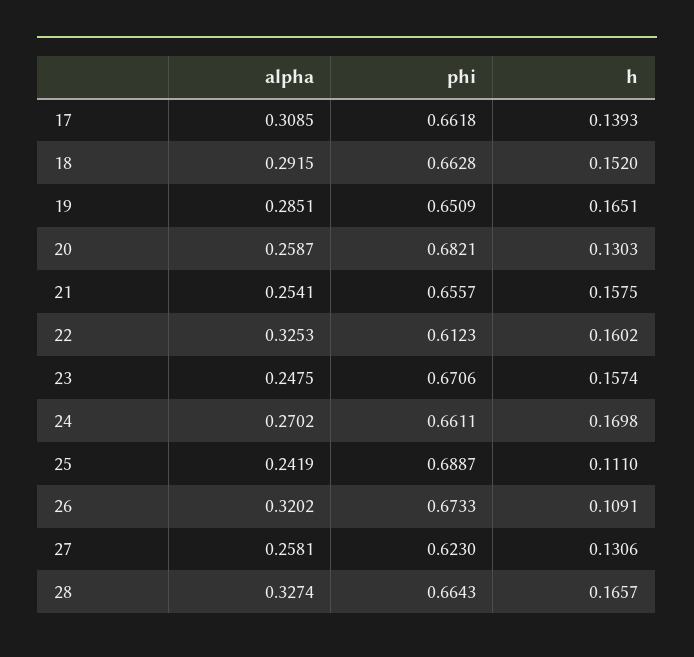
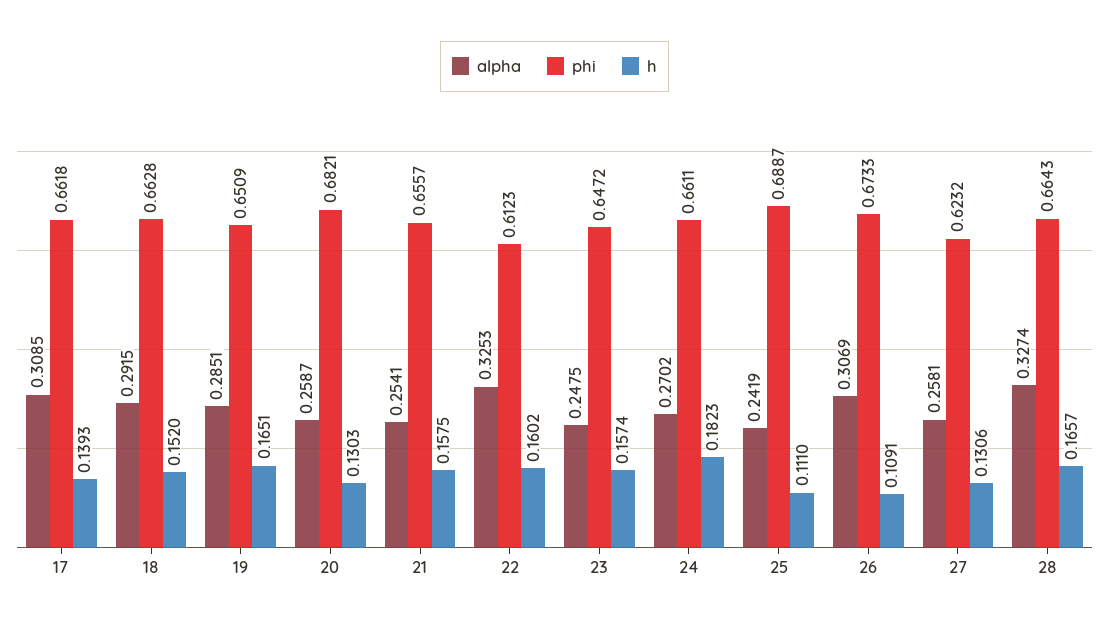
  {
    "alpha": {
      "17": 0.3085,
      "18": 0.2915,
      "19": 0.2851,
      "20": 0.2587,
      "21": 0.2541,
      "22": 0.3253,
      "23": 0.2475,
      "24": 0.2702,
      "25": 0.2419,
-     "26": 0.3202,
+     "26": 0.3069,
      "27": 0.2581,
      "28": 0.3274
    },
    "phi": {
      "17": 0.6618,
      "18": 0.6628,
      "19": 0.6509,
      "20": 0.6821,
      "21": 0.6557,
      "22": 0.6123,
-     "23": 0.6706,
+     "23": 0.6472,
      "24": 0.6611,
      "25": 0.6887,
      "26": 0.6733,
-     "27": 0.623,
+     "27": 0.6232,
      "28": 0.6643
    },
    "h": {
      "17": 0.1393,
      "18": 0.152,
      "19": 0.1651,
      "20": 0.1303,
      "21": 0.1575,
      "22": 0.1602,
      "23": 0.1574,
-     "24": 0.1698,
+     "24": 0.1823,
      "25": 0.111,
      "26": 0.1091,
      "27": 0.1306,
      "28": 0.1657
    }
  }

